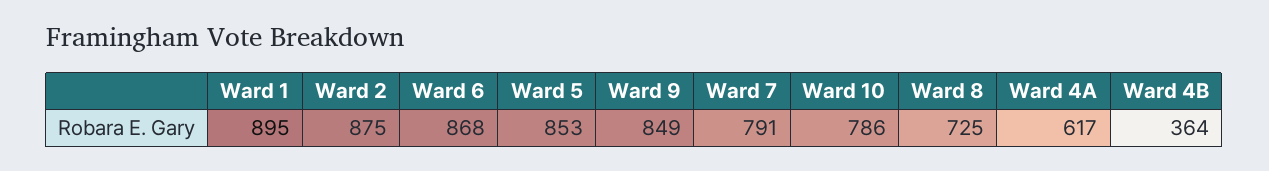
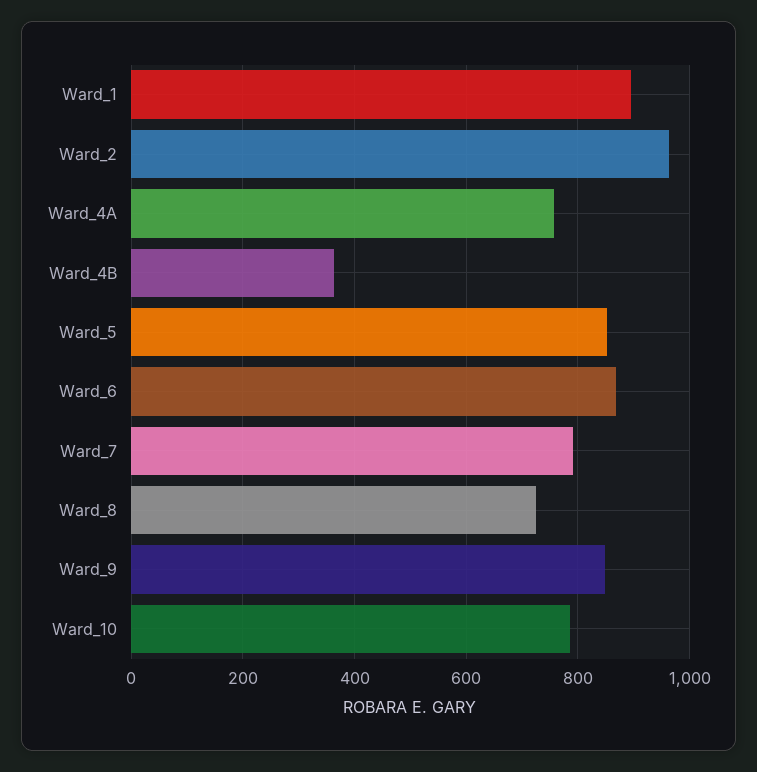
  {
    "Ward 1": 895,
-   "Ward 2": 875,
+   "Ward 2": 960,
    "Ward 6": 868,
    "Ward 5": 853,
    "Ward 9": 849,
    "Ward 7": 791,
    "Ward 10": 786,
    "Ward 8": 725,
-   "Ward 4A": 617,
+   "Ward 4A": 760,
    "Ward 4B": 364
  }

